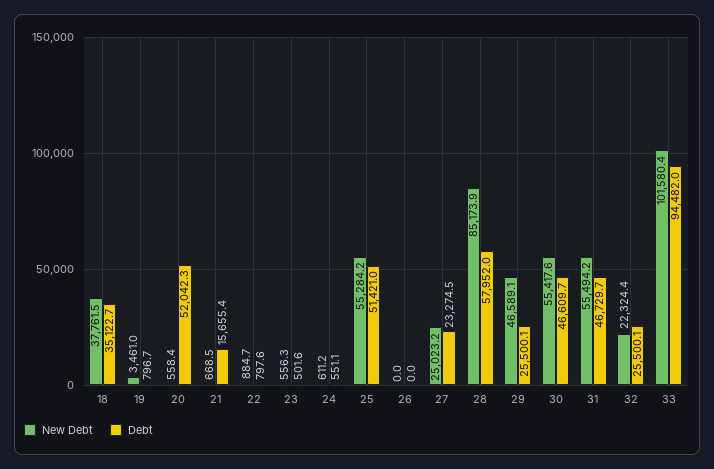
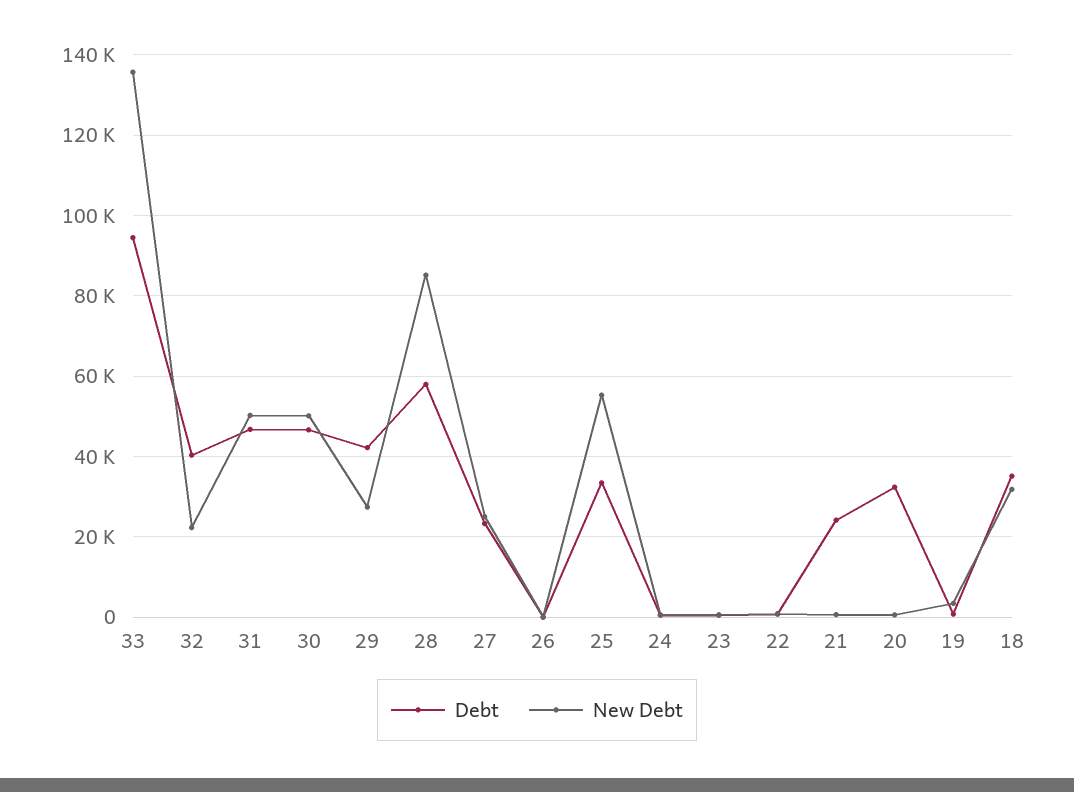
  {
    "New Debt": {
-     "18": 37761.5,
+     "18": 32000,
      "19": 3461,
      "20": 558.4,
      "21": 668.5,
      "22": 884.7,
      "23": 556.3,
      "24": 611.2,
      "25": 55284.2,
      "26": 0,
      "27": 25023.2,
      "28": 85173.9,
-     "29": 46589.1,
+     "29": 28000,
-     "30": 55417.6,
+     "30": 50000,
-     "31": 55494.2,
+     "31": 50000,
      "32": 22324.4,
-     "33": 101580.4
+     "33": 136000
    },
    "Debt": {
      "18": 35122.7,
      "19": 796.7,
-     "20": 52042.3,
+     "20": 32000,
-     "21": 15655.4,
+     "21": 24000,
      "22": 797.6,
      "23": 501.6,
      "24": 551.1,
-     "25": 51421,
+     "25": 34000,
      "26": 0,
      "27": 23274.5,
      "28": 57952,
-     "29": 25500.1,
+     "29": 42000,
      "30": 46609.7,
      "31": 46729.7,
-     "32": 25500.1,
+     "32": 40000,
      "33": 94482
    }
  }

